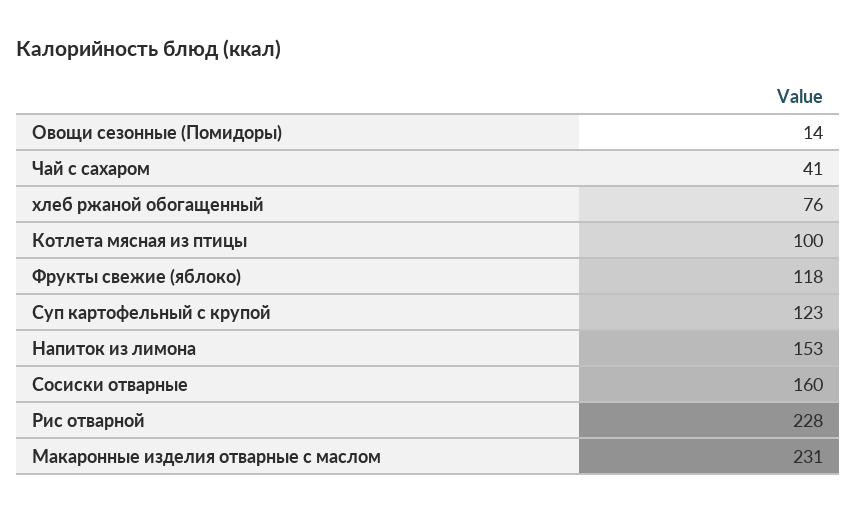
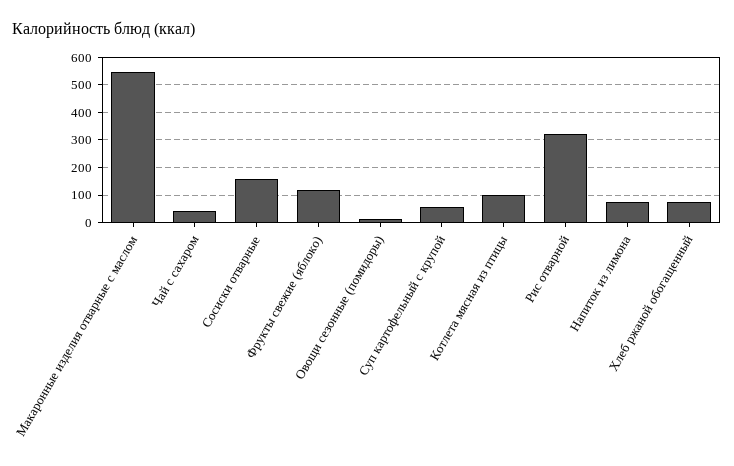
  {
    "Овощи сезонные (Помидоры)": 14,
    "Чай с сахаром": 41,
    "хлеб ржаной обогащенный": 76,
    "Котлета мясная из птицы": 100,
    "Фрукты свежие (яблоко)": 118,
-   "Суп картофельный с крупой": 123,
+   "Суп картофельный с крупой": 50,
-   "Напиток из лимона": 153,
+   "Напиток из лимона": 75,
    "Сосиски отварные": 160,
-   "Рис отварной": 228,
+   "Рис отварной": 325,
-   "Макаронные изделия отварные с маслом": 231
+   "Макаронные изделия отварные с маслом": 550
  }

